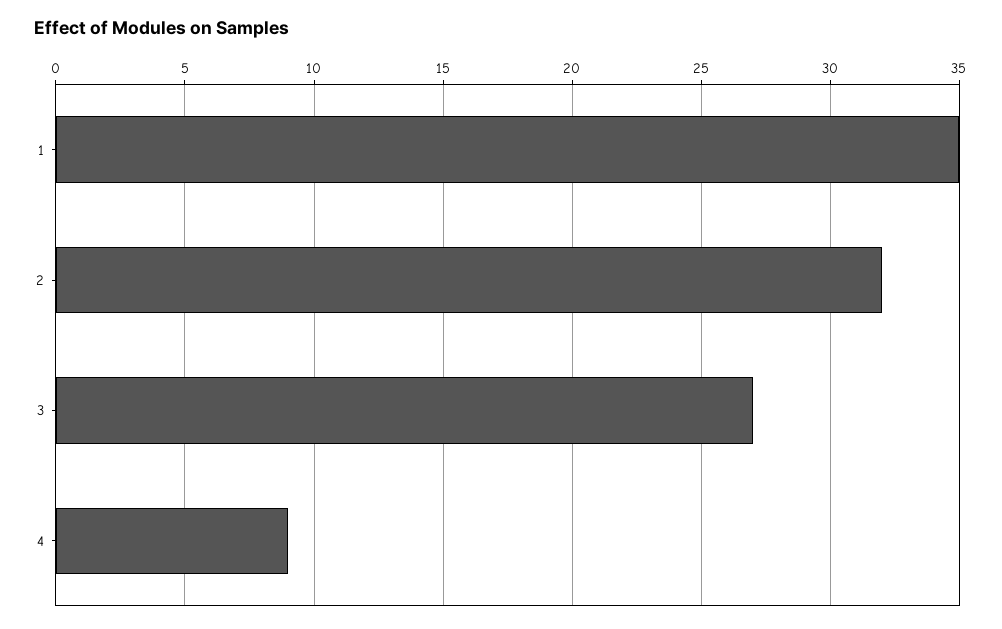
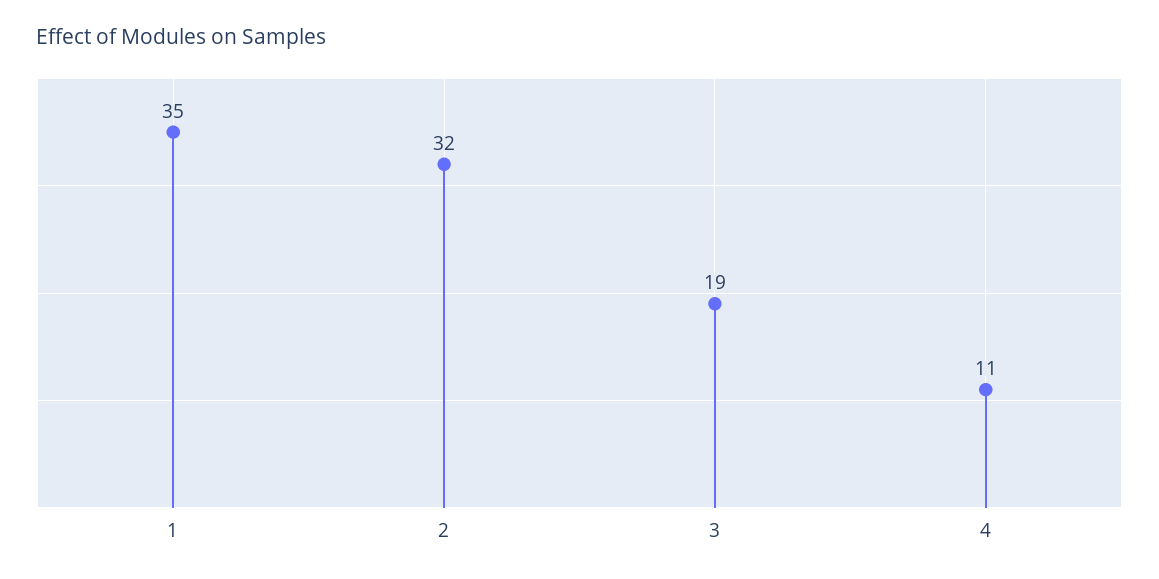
  {
    "1": 35,
    "2": 32,
-   "3": 27,
+   "3": 19,
-   "4": 9
+   "4": 11
  }

